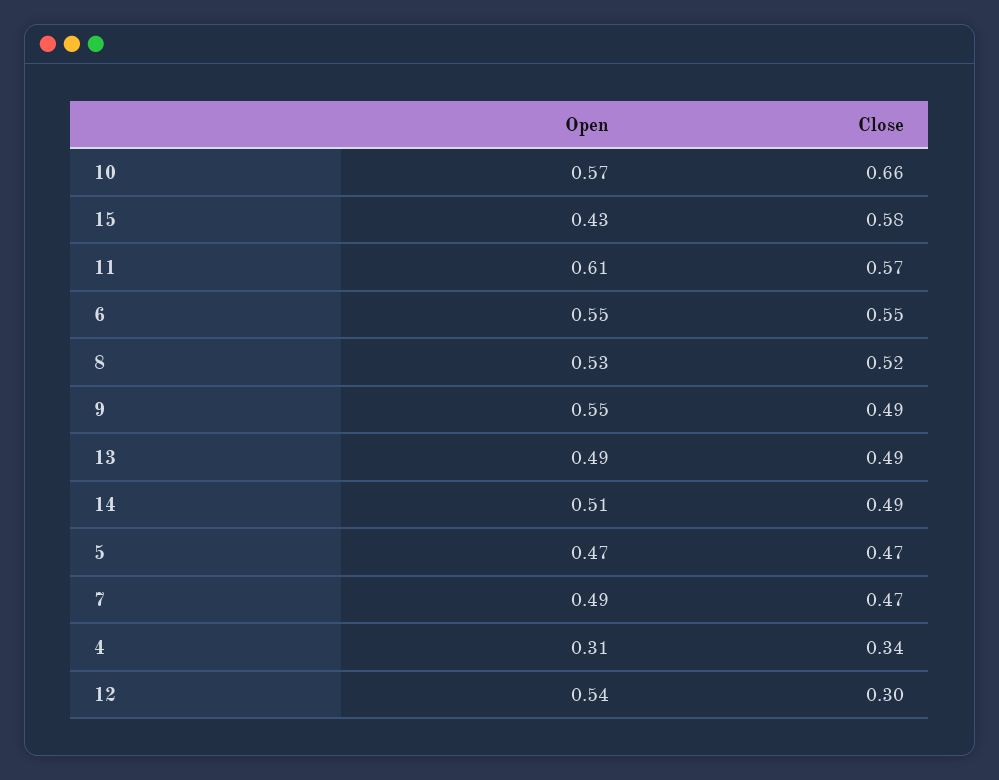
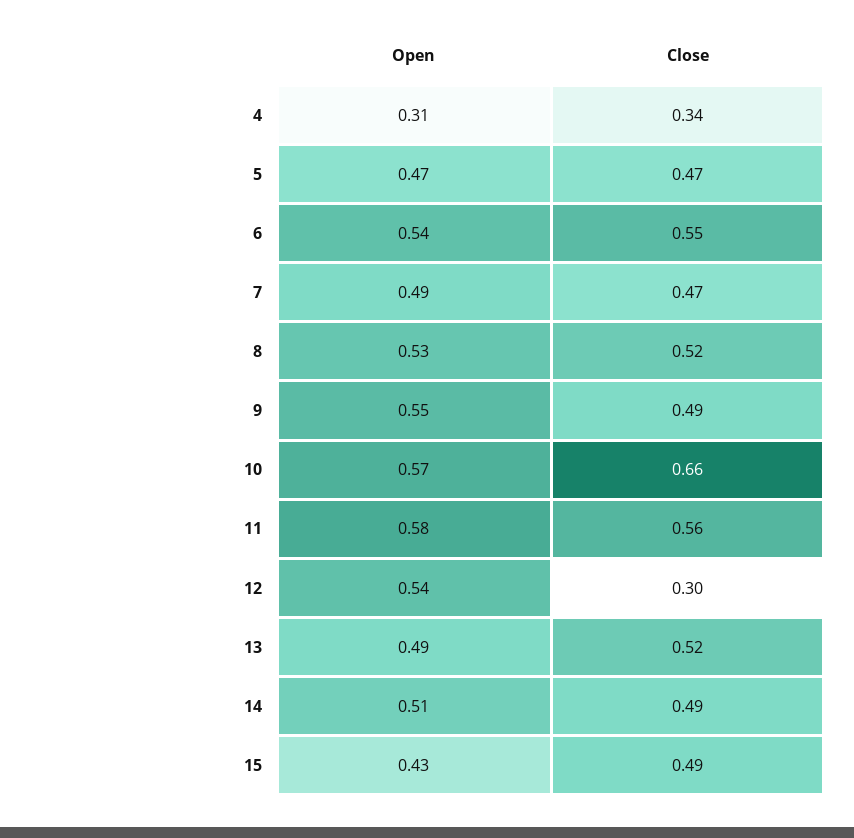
  {
    "Open": {
      "10": 0.57,
      "15": 0.43,
-     "11": 0.61,
+     "11": 0.58,
-     "6": 0.55,
+     "6": 0.54,
      "8": 0.53,
      "9": 0.55,
      "13": 0.49,
      "14": 0.51,
      "5": 0.47,
      "7": 0.49,
      "4": 0.31,
      "12": 0.54
    },
    "Close": {
      "10": 0.66,
-     "15": 0.58,
+     "15": 0.49,
-     "11": 0.57,
+     "11": 0.56,
      "6": 0.55,
      "8": 0.52,
      "9": 0.49,
-     "13": 0.49,
+     "13": 0.52,
      "14": 0.49,
      "5": 0.47,
      "7": 0.47,
      "4": 0.34,
      "12": 0.3
    }
  }

